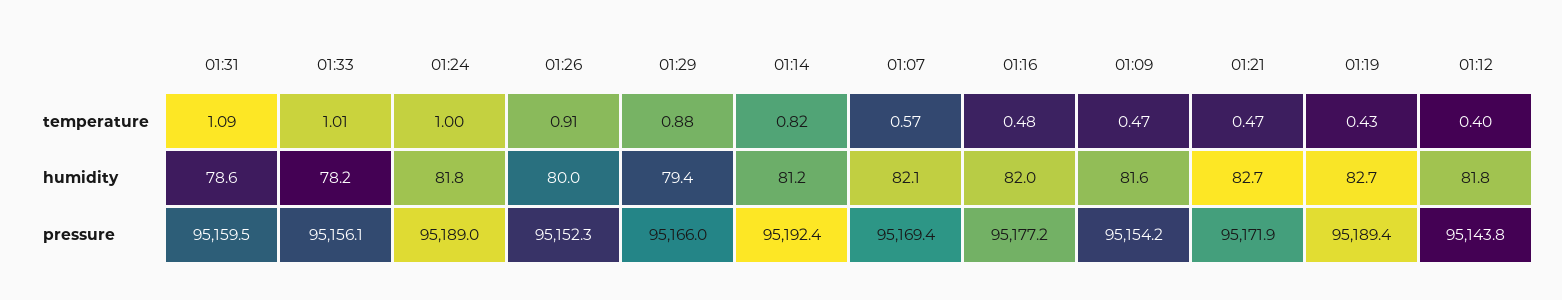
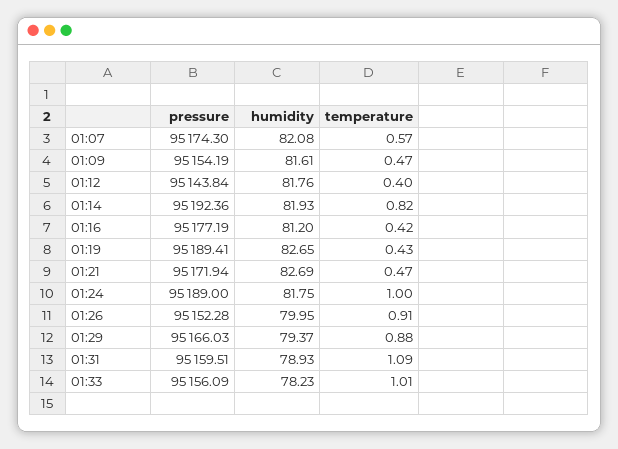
  {
    "01:31": {
      "temperature": 1.09,
-     "humidity": 78.6,
+     "humidity": 78.93,
      "pressure": 95159.51
    },
    "01:33": {
      "temperature": 1.01,
      "humidity": 78.23,
      "pressure": 95156.09
    },
    "01:24": {
      "temperature": 1,
      "humidity": 81.75,
      "pressure": 95189
    },
    "01:26": {
      "temperature": 0.91,
      "humidity": 79.95,
      "pressure": 95152.28
    },
    "01:29": {
      "temperature": 0.88,
      "humidity": 79.37,
      "pressure": 95166.03
    },
    "01:14": {
      "temperature": 0.82,
-     "humidity": 81.2,
+     "humidity": 81.93,
      "pressure": 95192.36
    },
    "01:07": {
      "temperature": 0.57,
      "humidity": 82.08,
-     "pressure": 95169.4
+     "pressure": 95174.3
    },
    "01:16": {
-     "temperature": 0.48,
+     "temperature": 0.42,
-     "humidity": 82,
+     "humidity": 81.2,
      "pressure": 95177.19
    },
    "01:09": {
      "temperature": 0.47,
      "humidity": 81.61,
      "pressure": 95154.19
    },
    "01:21": {
      "temperature": 0.47,
      "humidity": 82.69,
      "pressure": 95171.94
    },
    "01:19": {
      "temperature": 0.43,
      "humidity": 82.65,
      "pressure": 95189.41
    },
    "01:12": {
      "temperature": 0.4,
      "humidity": 81.76,
      "pressure": 95143.84
    }
  }

